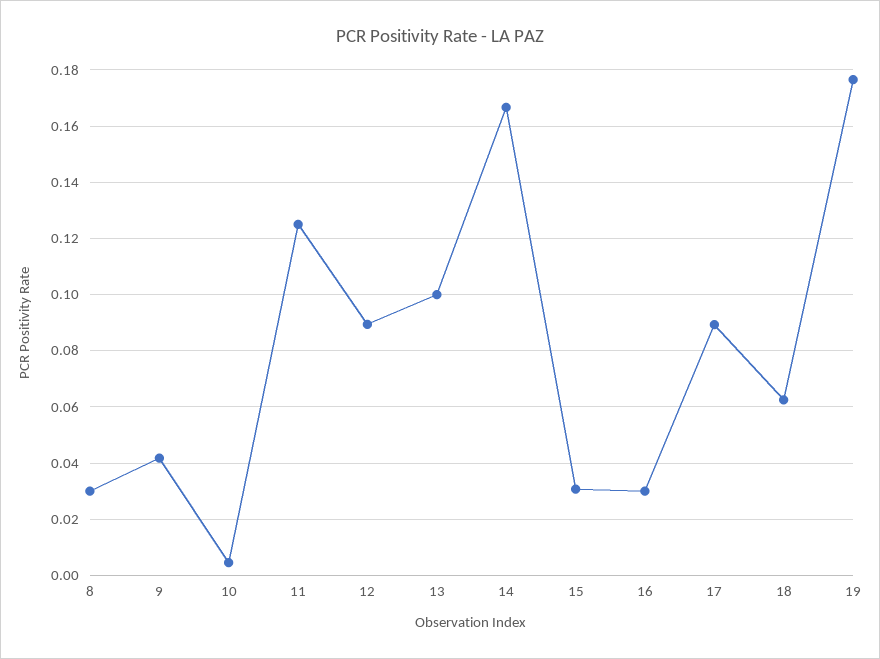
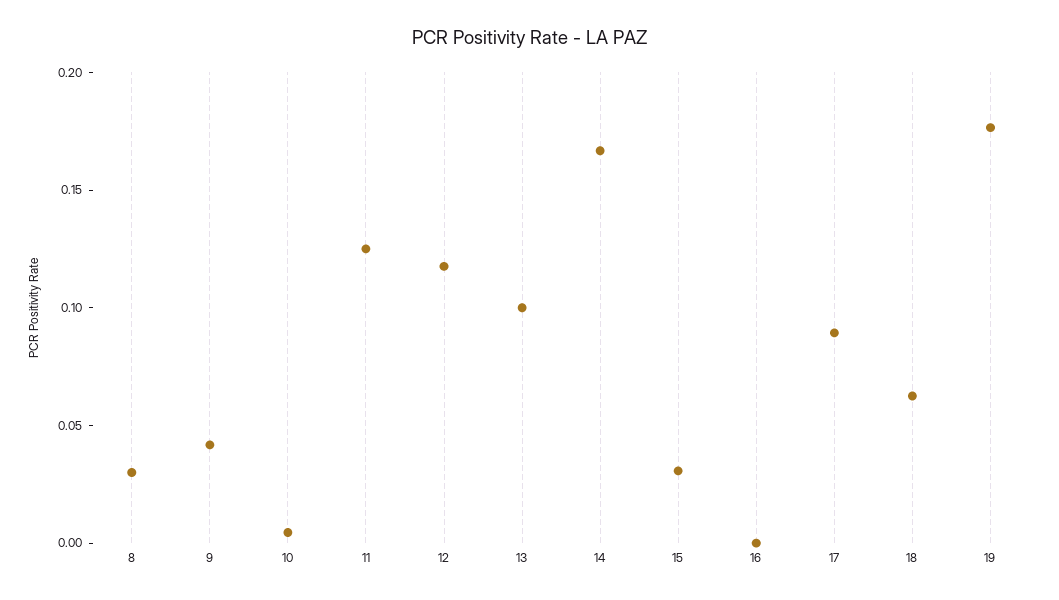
  {
    "8": 0.03,
    "9": 0.0425,
    "10": 0.005,
    "11": 0.125,
-   "12": 0.09,
+   "12": 0.12,
    "13": 0.1,
    "14": 0.1675,
    "15": 0.03,
-   "16": 0.03,
+   "16": 0,
    "17": 0.09,
    "18": 0.0625,
    "19": 0.1775
  }

